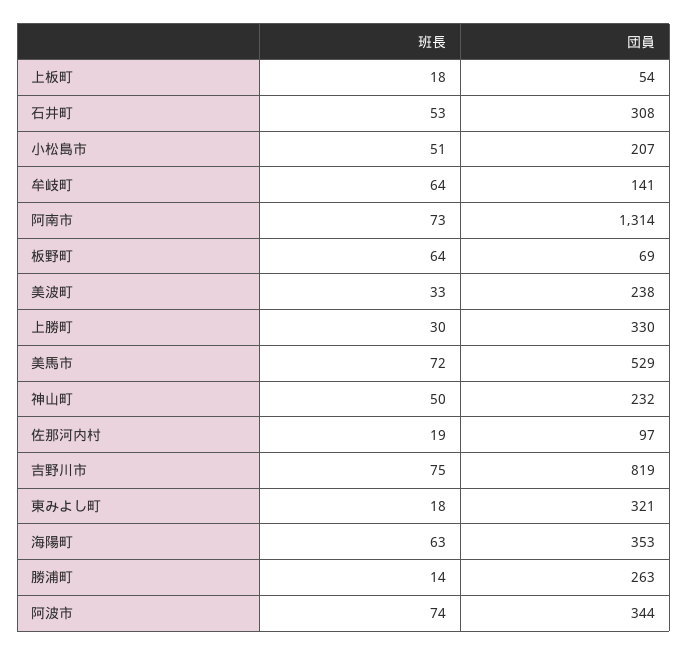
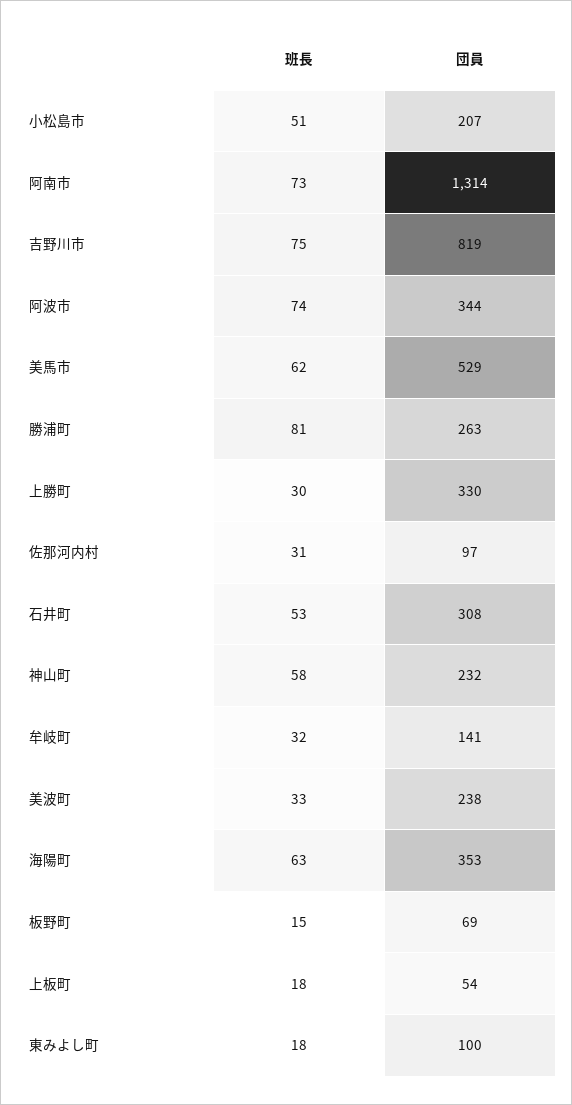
  {
    "班長": {
      "上板町": 18,
      "石井町": 53,
      "小松島市": 51,
-     "牟岐町": 64,
+     "牟岐町": 32,
      "阿南市": 73,
-     "板野町": 64,
+     "板野町": 15,
      "美波町": 33,
      "上勝町": 30,
-     "美馬市": 72,
+     "美馬市": 62,
-     "神山町": 50,
+     "神山町": 58,
-     "佐那河内村": 19,
+     "佐那河内村": 31,
      "吉野川市": 75,
      "東みよし町": 18,
      "海陽町": 63,
-     "勝浦町": 14,
+     "勝浦町": 81,
      "阿波市": 74
    },
    "団員": {
      "上板町": 54,
      "石井町": 308,
      "小松島市": 207,
      "牟岐町": 141,
      "阿南市": 1314,
      "板野町": 69,
      "美波町": 238,
      "上勝町": 330,
      "美馬市": 529,
      "神山町": 232,
      "佐那河内村": 97,
      "吉野川市": 819,
-     "東みよし町": 321,
+     "東みよし町": 100,
      "海陽町": 353,
      "勝浦町": 263,
      "阿波市": 344
    }
  }

